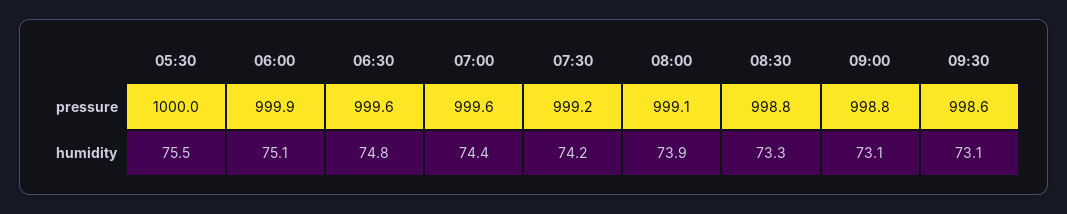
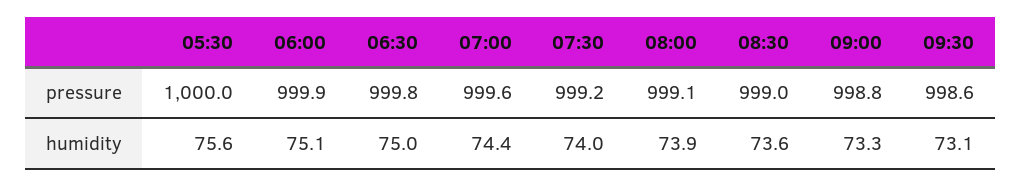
  {
    "05:30": {
      "pressure": 1000,
-     "humidity": 75.5
+     "humidity": 75.6
    },
    "06:00": {
      "pressure": 999.9,
      "humidity": 75.1
    },
    "06:30": {
-     "pressure": 999.6,
+     "pressure": 999.8,
-     "humidity": 74.8
+     "humidity": 75
    },
    "07:00": {
      "pressure": 999.6,
      "humidity": 74.4
    },
    "07:30": {
      "pressure": 999.2,
-     "humidity": 74.2
+     "humidity": 74
    },
    "08:00": {
      "pressure": 999.1,
      "humidity": 73.9
    },
    "08:30": {
-     "pressure": 998.8,
+     "pressure": 999,
-     "humidity": 73.3
+     "humidity": 73.6
    },
    "09:00": {
      "pressure": 998.8,
-     "humidity": 73.1
+     "humidity": 73.3
    },
    "09:30": {
      "pressure": 998.6,
      "humidity": 73.1
    }
  }

